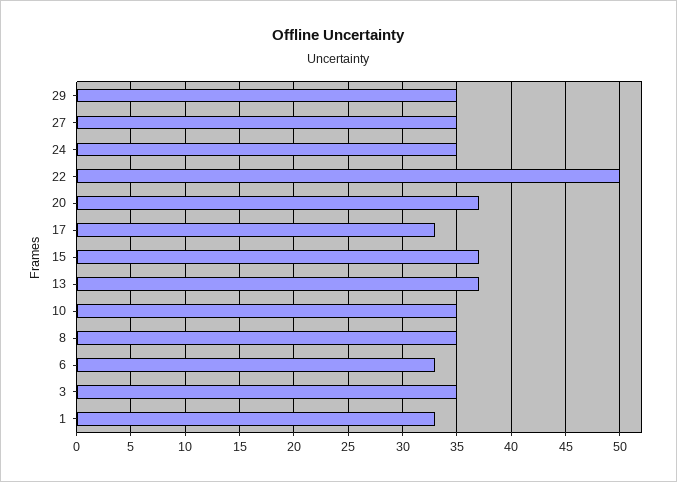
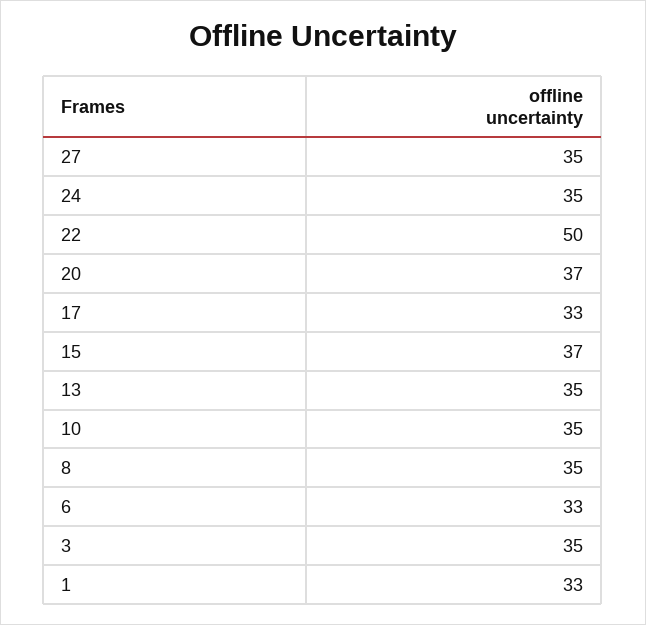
  {
-   "29": 35,
    "27": 35,
    "24": 35,
    "22": 50,
    "20": 37,
    "17": 33,
    "15": 37,
-   "13": 37,
+   "13": 35,
    "10": 35,
    "8": 35,
    "6": 33,
    "3": 35,
    "1": 33
  }

